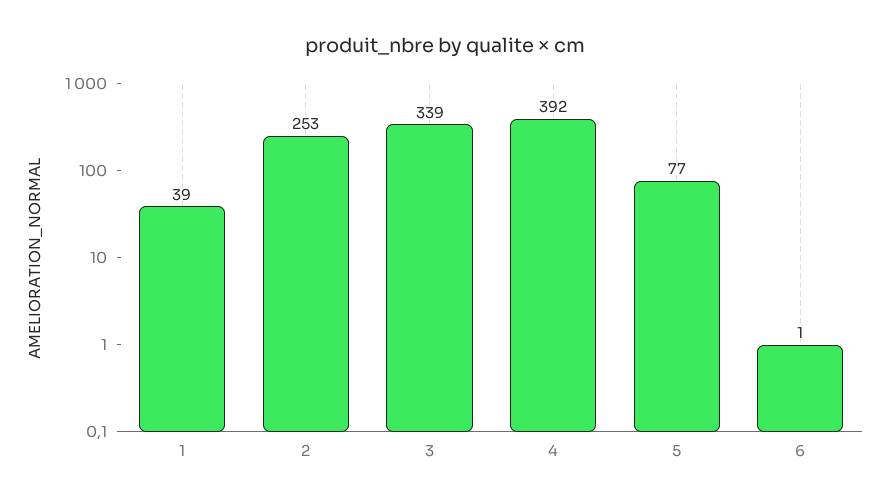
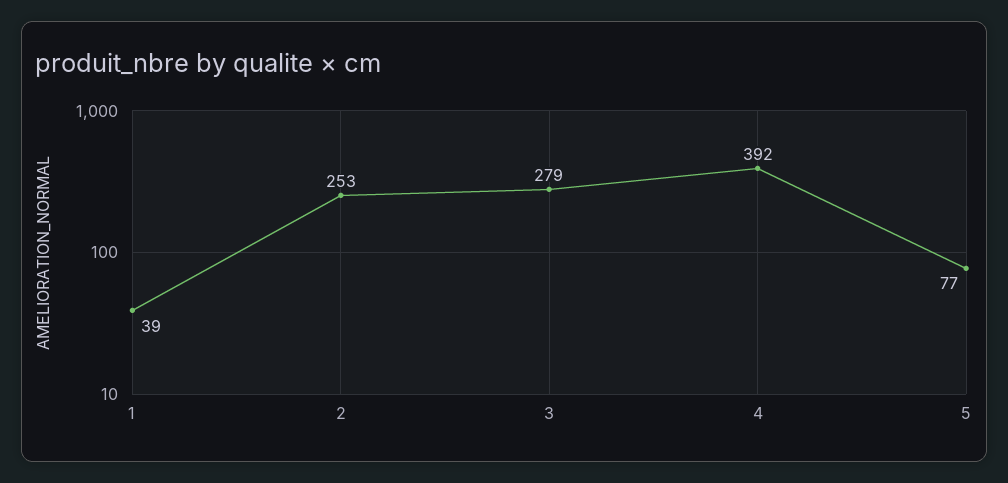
  {
    "1": 39,
    "2": 253,
-   "3": 339,
+   "3": 279,
    "4": 392,
-   "5": 77,
+   "5": 77
-   "6": 1
  }

